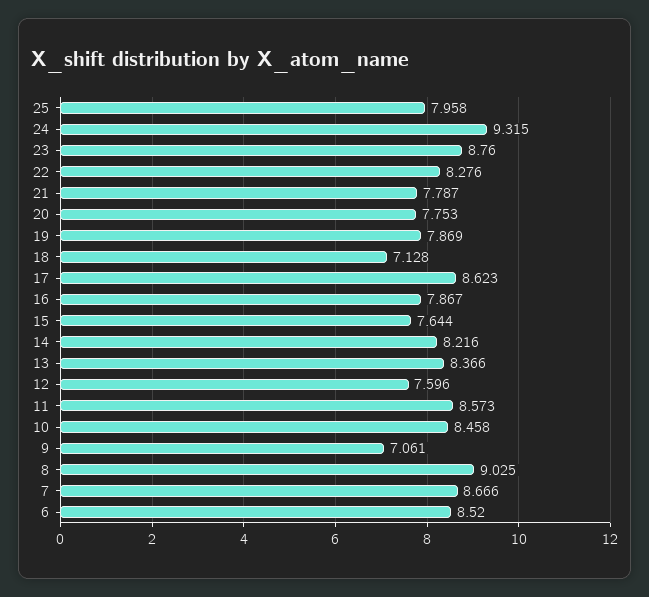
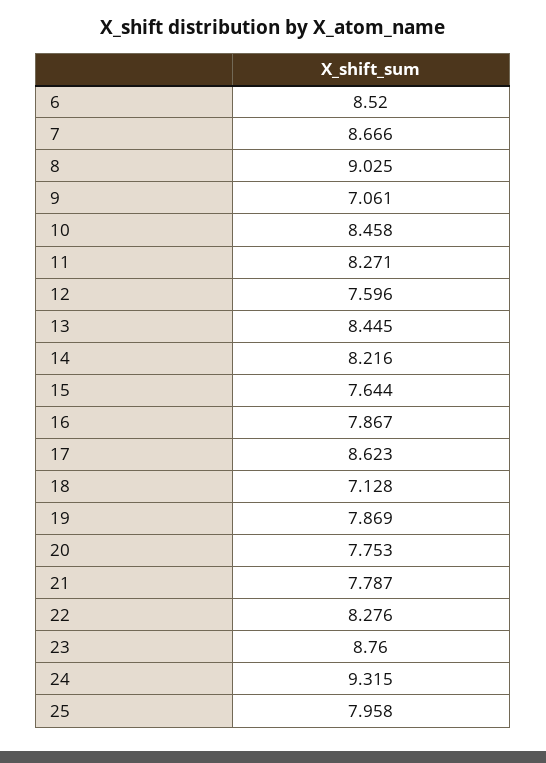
  {
    "25": 7.958,
    "24": 9.315,
    "23": 8.76,
    "22": 8.276,
    "21": 7.787,
    "20": 7.753,
    "19": 7.869,
    "18": 7.128,
    "17": 8.623,
    "16": 7.867,
    "15": 7.644,
    "14": 8.216,
-   "13": 8.366,
+   "13": 8.445,
    "12": 7.596,
-   "11": 8.573,
+   "11": 8.271,
    "10": 8.458,
    "9": 7.061,
    "8": 9.025,
    "7": 8.666,
    "6": 8.52
  }

